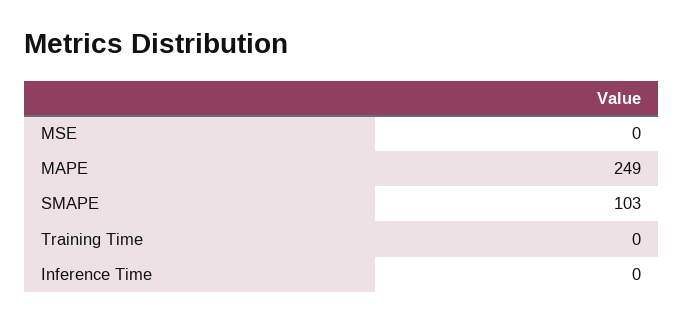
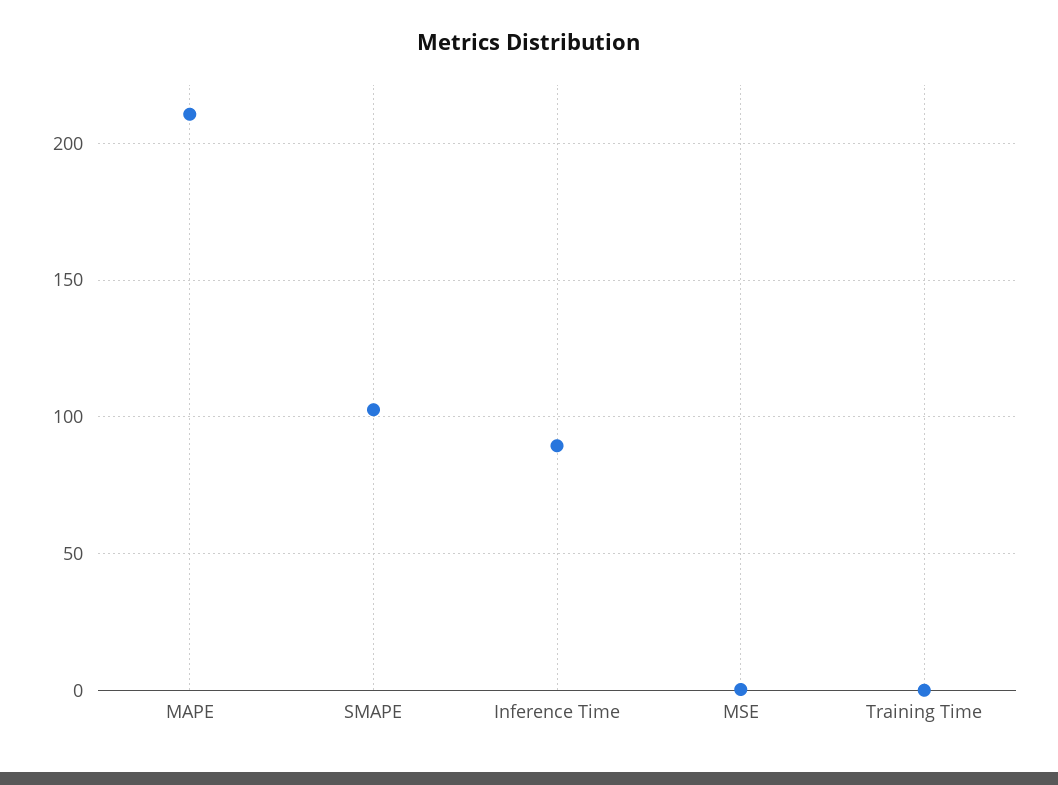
  {
    "MSE": 0,
-   "MAPE": 249,
+   "MAPE": 210,
    "SMAPE": 103,
    "Training Time": 0,
-   "Inference Time": 0
+   "Inference Time": 90
  }

